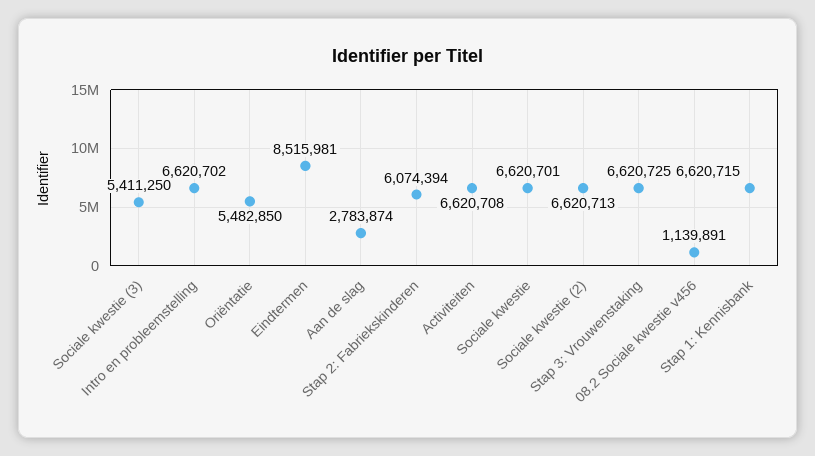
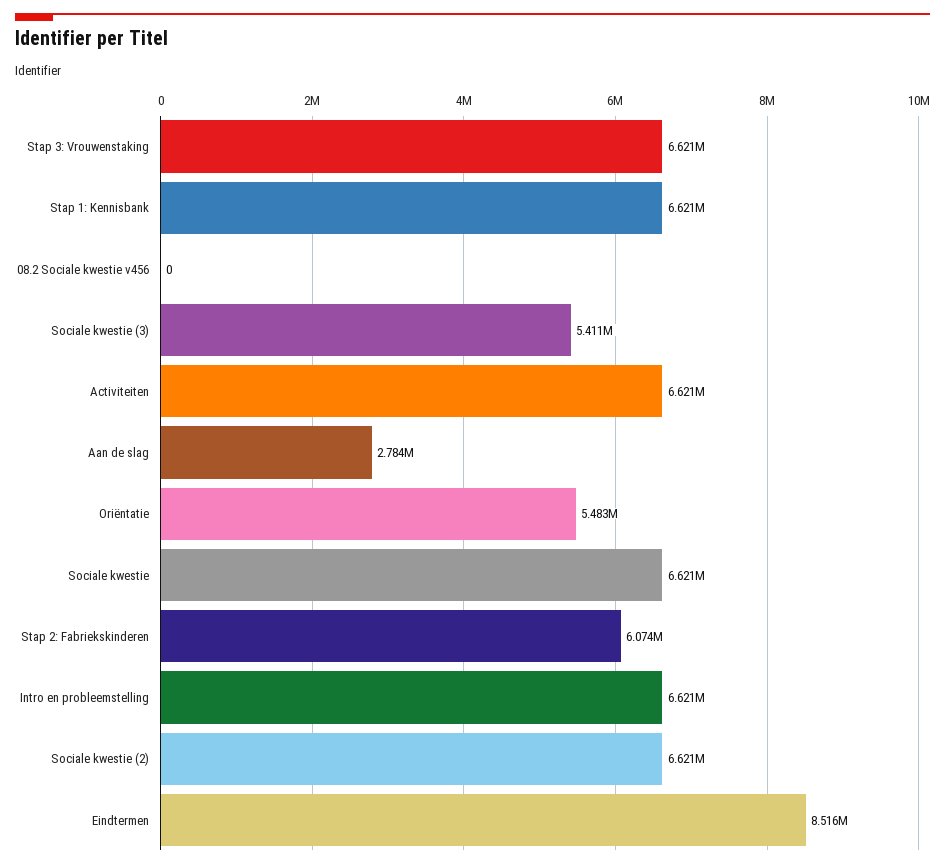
  {
    "Sociale kwestie (3)": 5411250,
    "Intro en probleemstelling": 6620702,
    "Oriëntatie": 5482850,
    "Eindtermen": 8515981,
    "Aan de slag": 2783874,
    "Stap 2: Fabriekskinderen": 6074394,
    "Activiteiten": 6620708,
    "Sociale kwestie": 6620701,
    "Sociale kwestie (2)": 6620713,
    "Stap 3: Vrouwenstaking": 6620725,
-   "08.2 Sociale kwestie v456": 1139891,
+   "08.2 Sociale kwestie v456": 0,
    "Stap 1: Kennisbank": 6620715
  }

